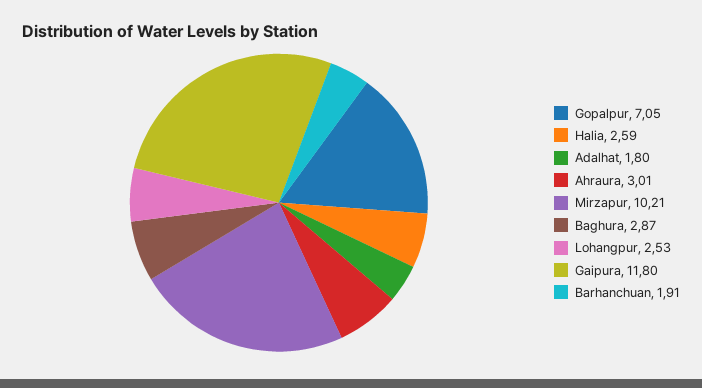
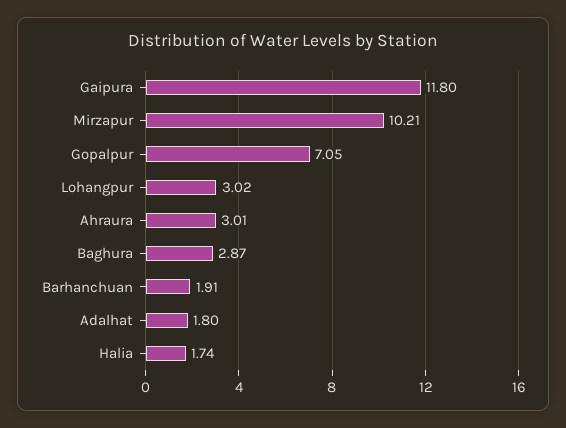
  {
    "Gopalpur": 7.05,
-   "Halia": 2.59,
+   "Halia": 1.74,
    "Adalhat": 1.8,
    "Ahraura": 3.01,
    "Mirzapur": 10.21,
    "Baghura": 2.87,
-   "Lohangpur": 2.53,
+   "Lohangpur": 3.02,
    "Gaipura": 11.8,
    "Barhanchuan": 1.91
  }

